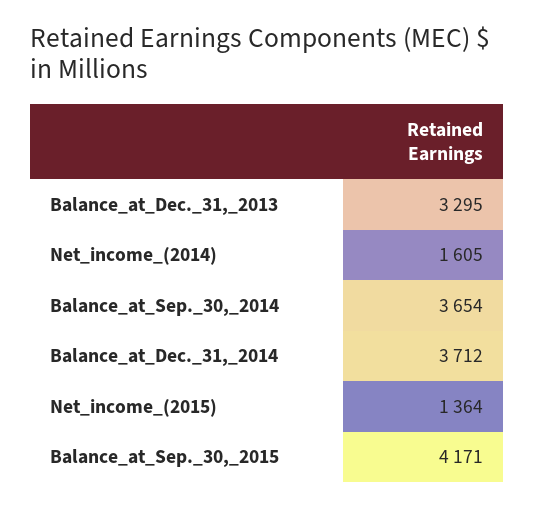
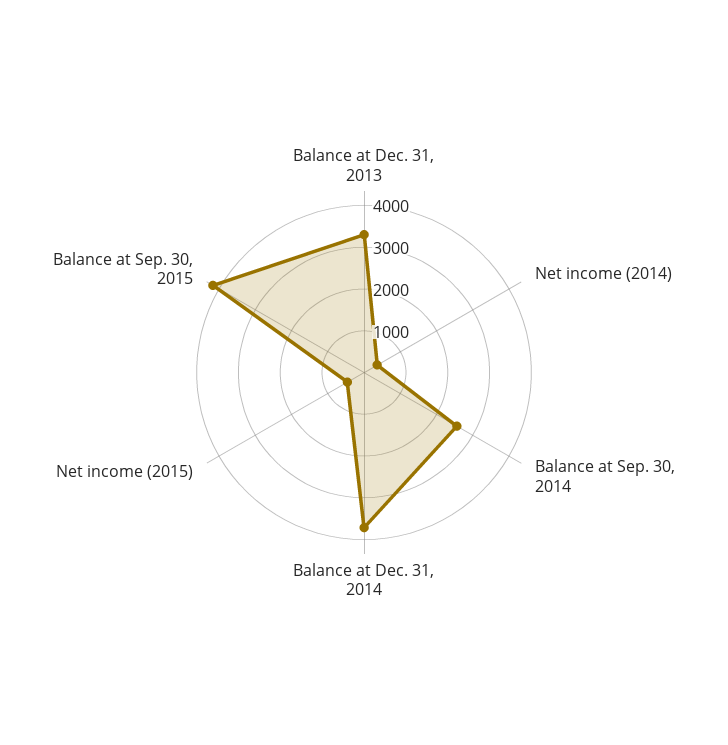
  {
    "Balance_at_Dec._31,_2013": 3295,
-   "Net_income_(2014)": 1605,
+   "Net_income_(2014)": 400,
-   "Balance_at_Sep._30,_2014": 3654,
+   "Balance_at_Sep._30,_2014": 2600,
    "Balance_at_Dec._31,_2014": 3712,
-   "Net_income_(2015)": 1364,
+   "Net_income_(2015)": 400,
    "Balance_at_Sep._30,_2015": 4171
  }

